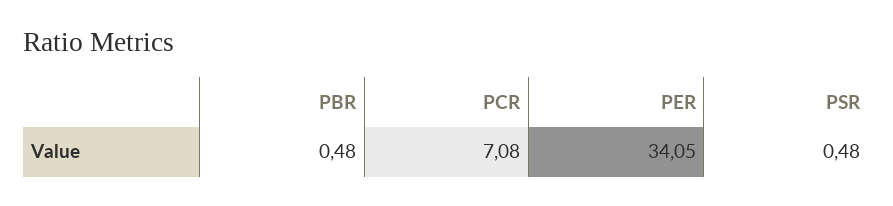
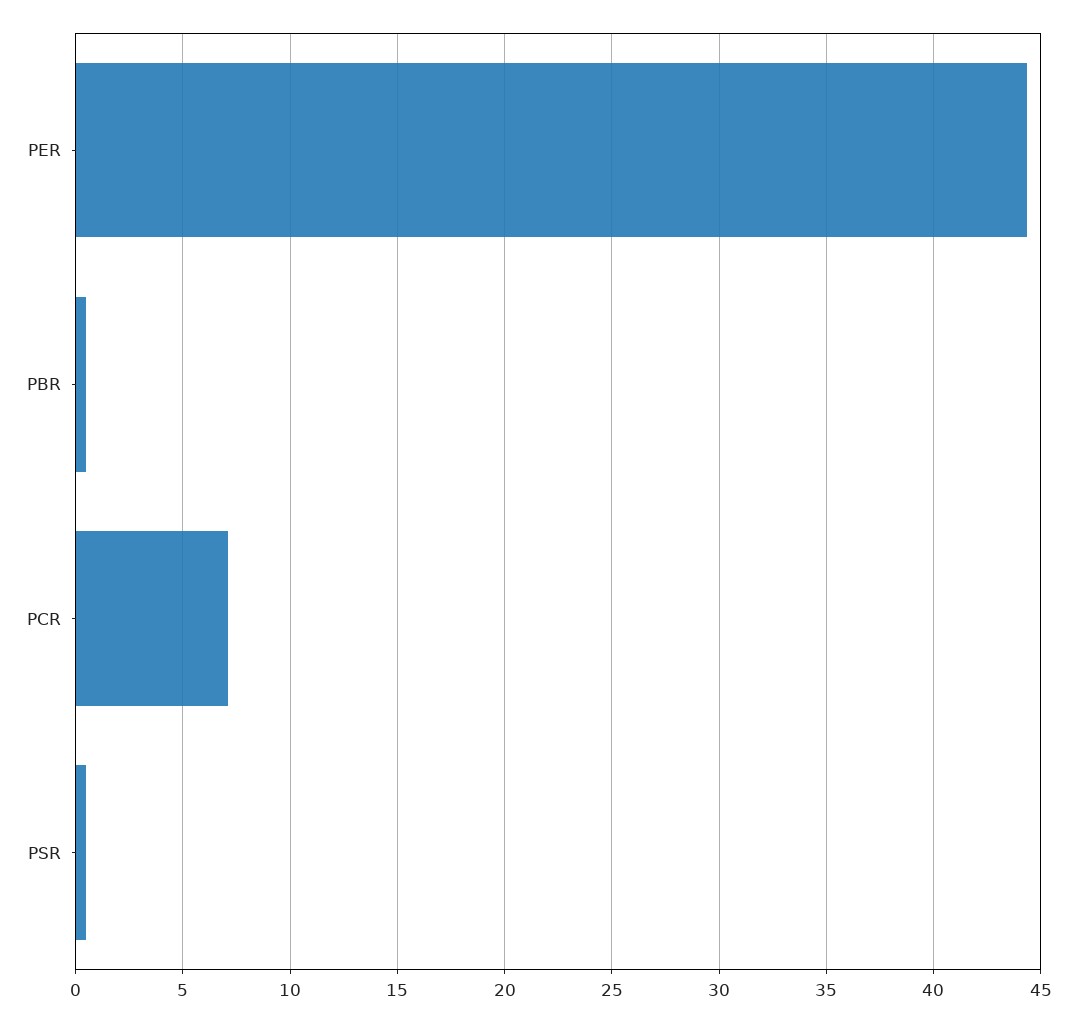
  {
    "PBR": 0.48,
    "PCR": 7.08,
-   "PER": 34.05,
+   "PER": 44.5,
    "PSR": 0.48
  }

